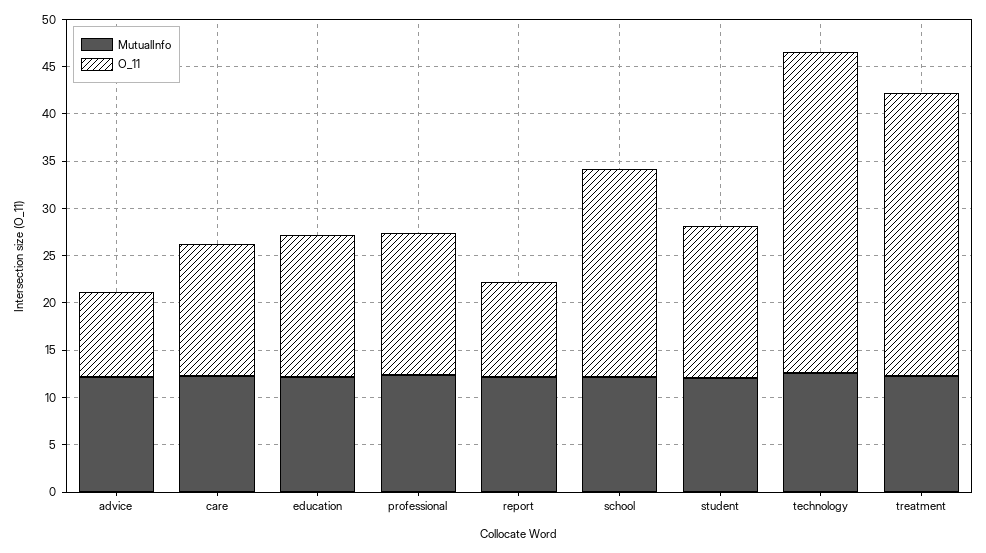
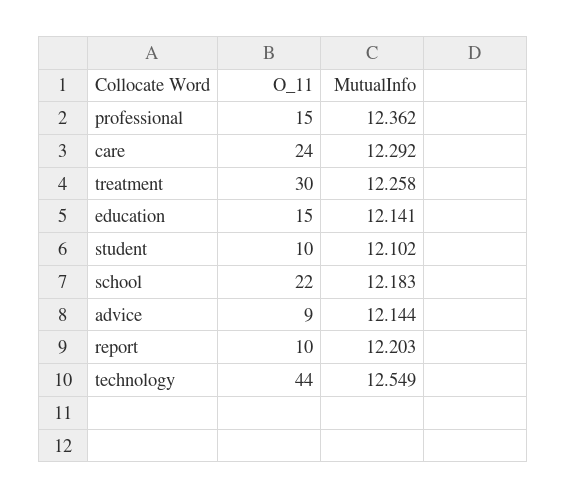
  {
    "MutualInfo": {
      "advice": 12.144,
      "care": 12.292,
      "education": 12.141,
      "professional": 12.362,
      "report": 12.203,
      "school": 12.183,
      "student": 12.102,
      "technology": 12.549,
      "treatment": 12.258
    },
    "O_11": {
      "advice": 9,
-     "care": 14,
+     "care": 24,
      "education": 15,
      "professional": 15,
      "report": 10,
      "school": 22,
-     "student": 16,
+     "student": 10,
-     "technology": 34,
+     "technology": 44,
      "treatment": 30
    }
  }

